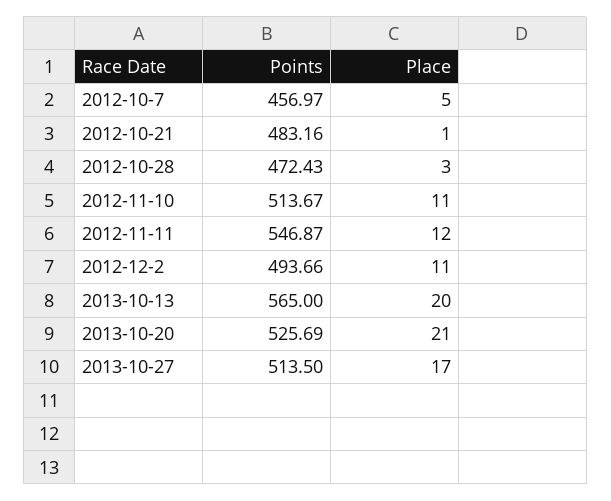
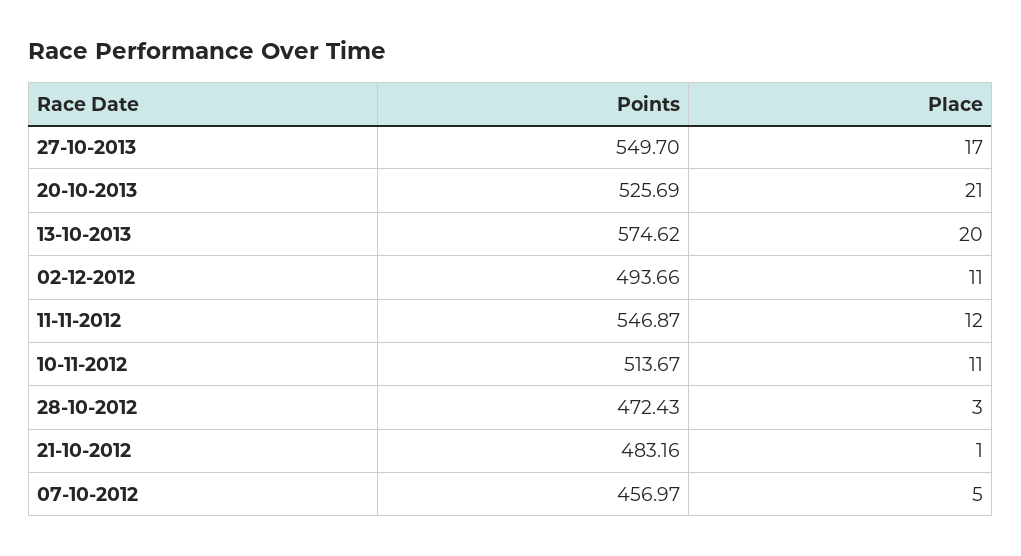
  {
    "Points": {
      "2012-10-7": 456.97,
      "2012-10-21": 483.16,
      "2012-10-28": 472.43,
      "2012-11-10": 513.67,
      "2012-11-11": 546.87,
      "2012-12-2": 493.66,
-     "2013-10-13": 565,
+     "2013-10-13": 574.62,
      "2013-10-20": 525.69,
-     "2013-10-27": 513.5
+     "2013-10-27": 549.7
    },
    "Place": {
      "2012-10-7": 5,
      "2012-10-21": 1,
      "2012-10-28": 3,
      "2012-11-10": 11,
      "2012-11-11": 12,
      "2012-12-2": 11,
      "2013-10-13": 20,
      "2013-10-20": 21,
      "2013-10-27": 17
    }
  }

